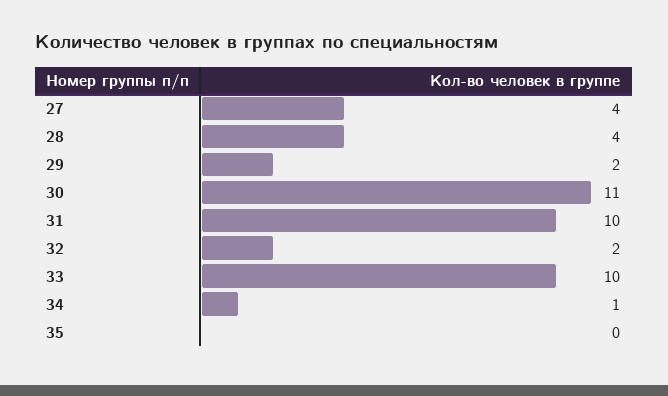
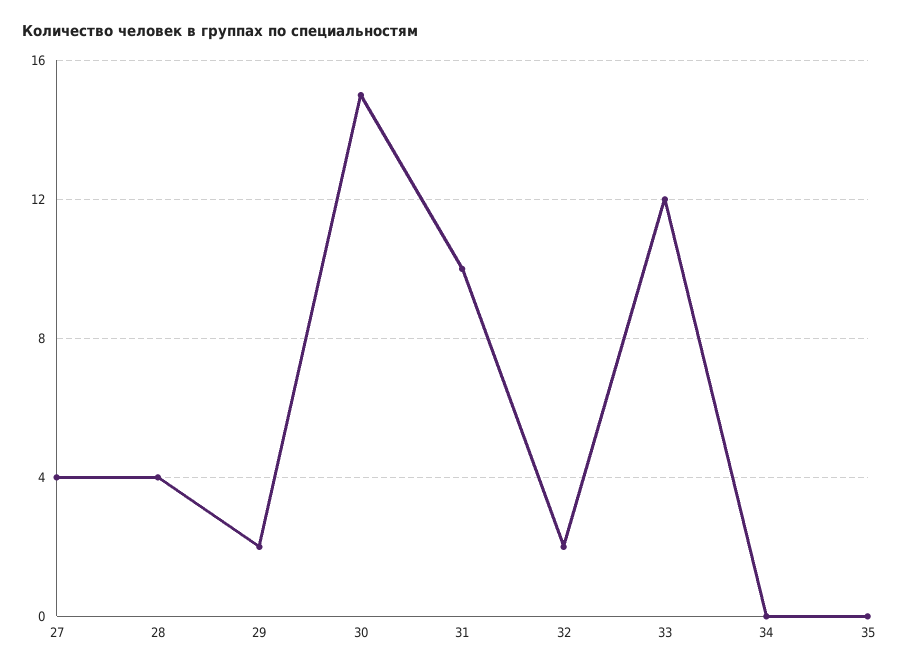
  {
    "27": 4,
    "28": 4,
    "29": 2,
-   "30": 11,
+   "30": 15,
    "31": 10,
    "32": 2,
-   "33": 10,
+   "33": 12,
-   "34": 1,
+   "34": 0,
    "35": 0
  }

